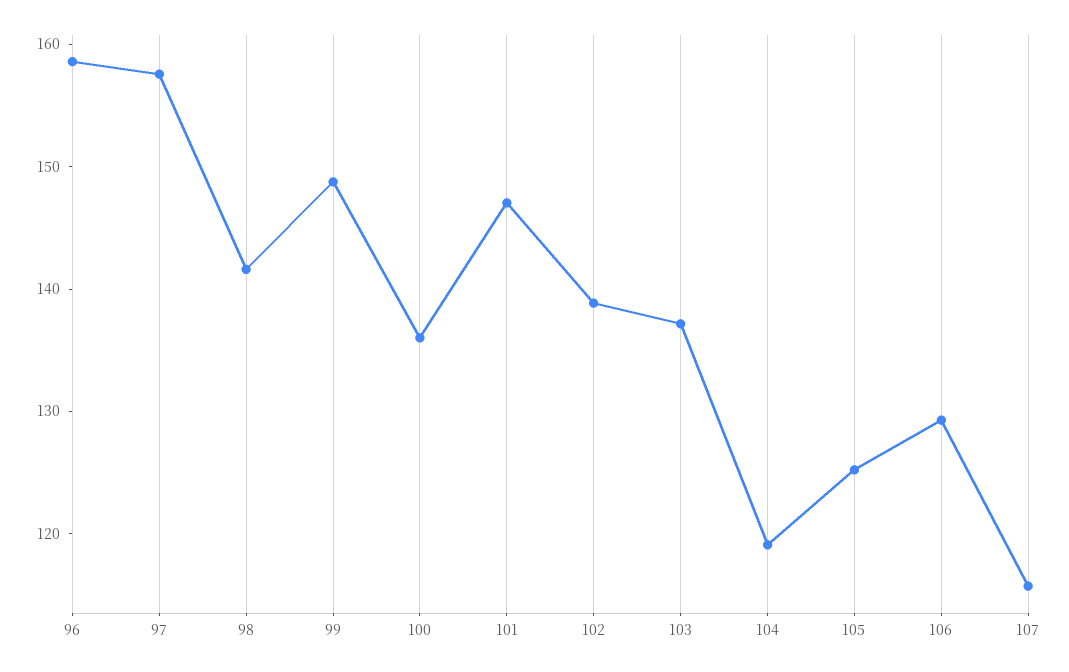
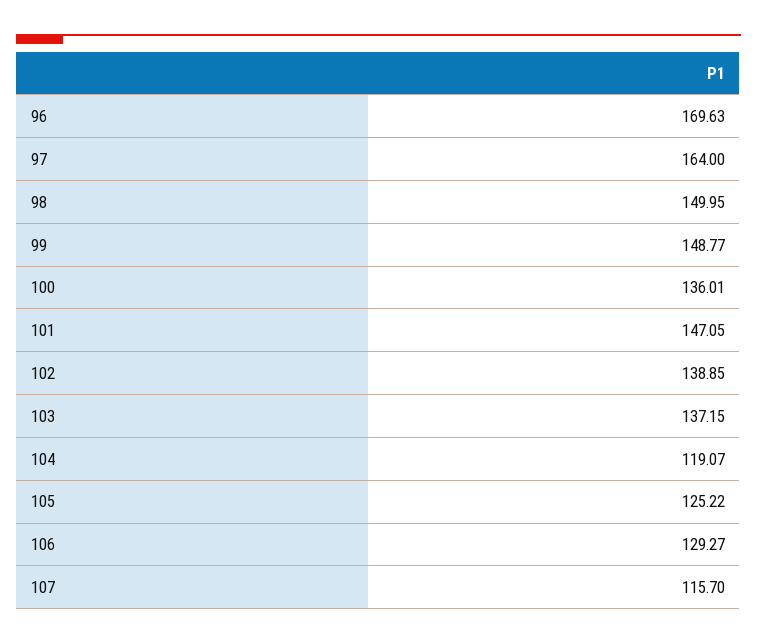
  {
-   "96": 158,
+   "96": 169.63,
-   "97": 158,
+   "97": 164,
-   "98": 142,
+   "98": 149.95,
    "99": 148.77,
    "100": 136.01,
    "101": 147.05,
    "102": 138.85,
    "103": 137.15,
    "104": 119.07,
    "105": 125.22,
    "106": 129.27,
    "107": 115.7
  }

